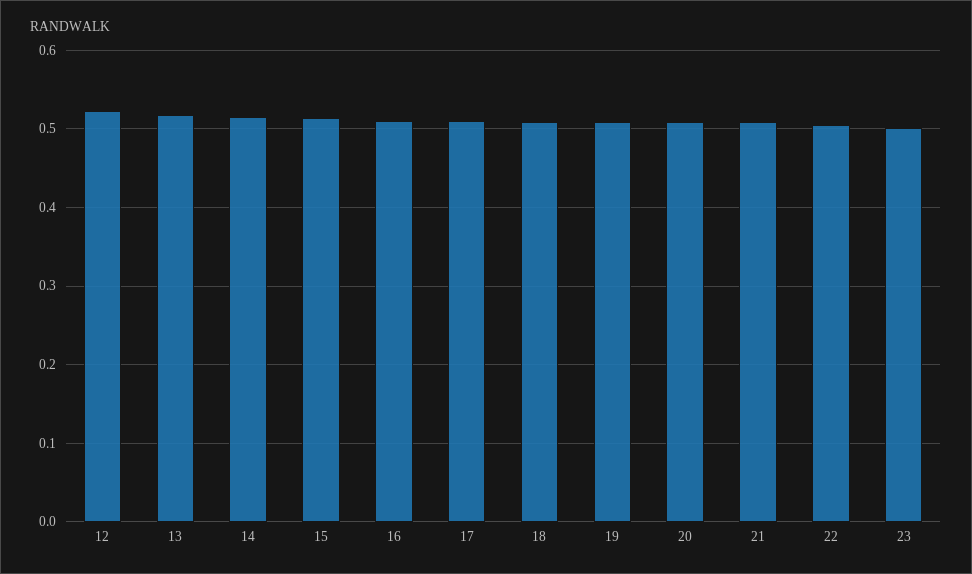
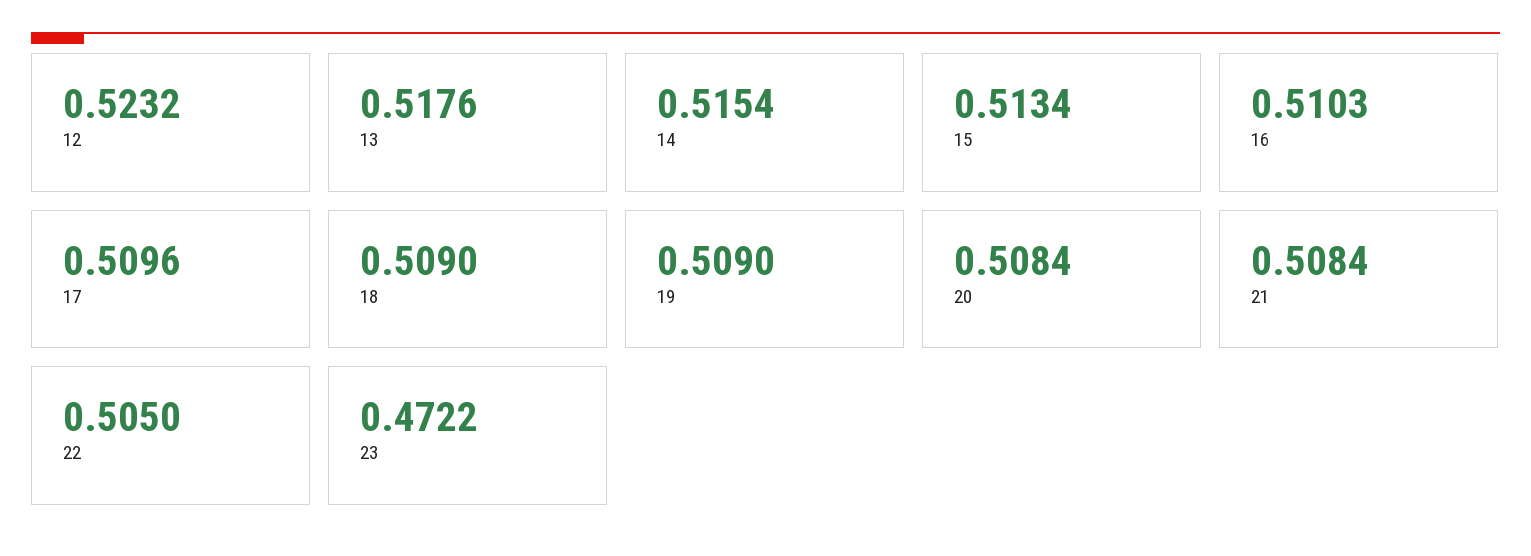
  {
    "12": 0.5232,
    "13": 0.5176,
    "14": 0.5154,
    "15": 0.5134,
    "16": 0.5103,
    "17": 0.5096,
    "18": 0.509,
    "19": 0.509,
    "20": 0.5084,
    "21": 0.5084,
    "22": 0.505,
-   "23": 0.5
+   "23": 0.4722
  }

